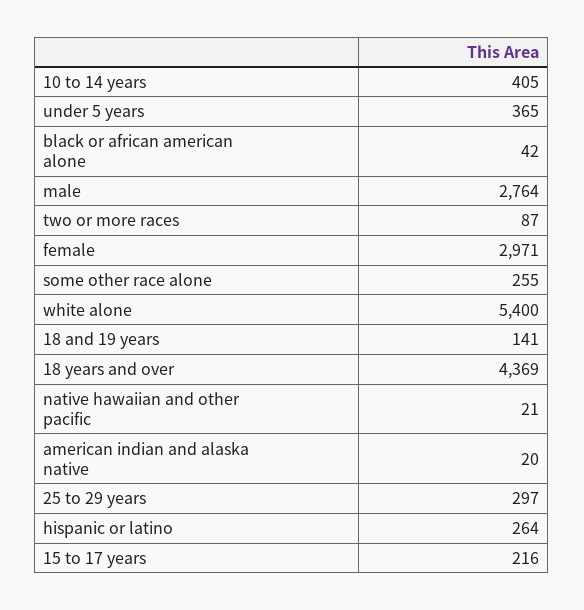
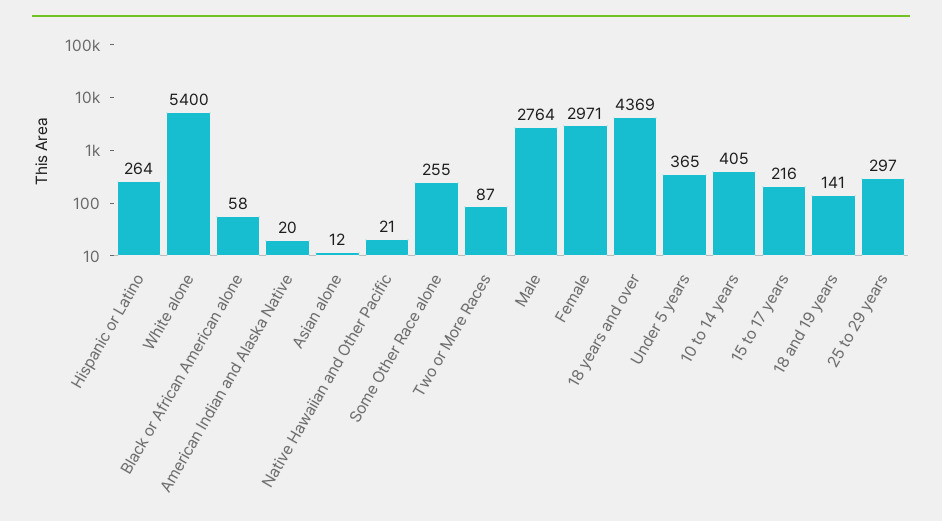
  {
    "10 to 14 years": 405,
    "under 5 years": 365,
-   "black or african american alone": 42,
+   "black or african american alone": 58,
    "male": 2764,
    "two or more races": 87,
    "female": 2971,
    "some other race alone": 255,
    "white alone": 5400,
    "18 and 19 years": 141,
    "18 years and over": 4369,
    "native hawaiian and other pacific": 21,
    "american indian and alaska native": 20,
    "25 to 29 years": 297,
    "hispanic or latino": 264,
-   "15 to 17 years": 216
+   "15 to 17 years": 216,
+   "Asian alone": 12
  }

